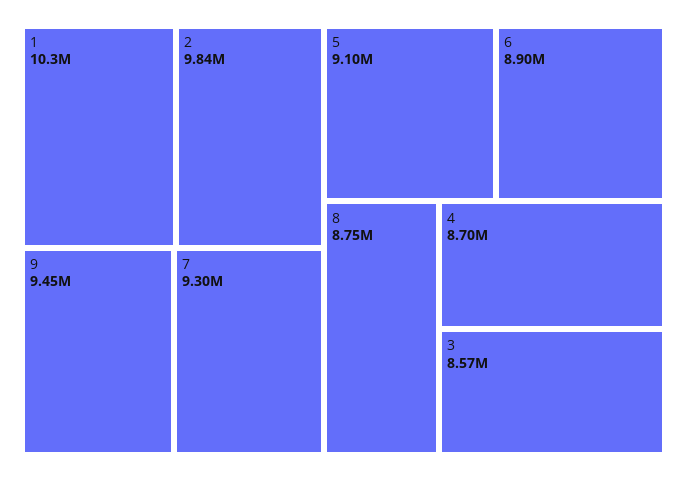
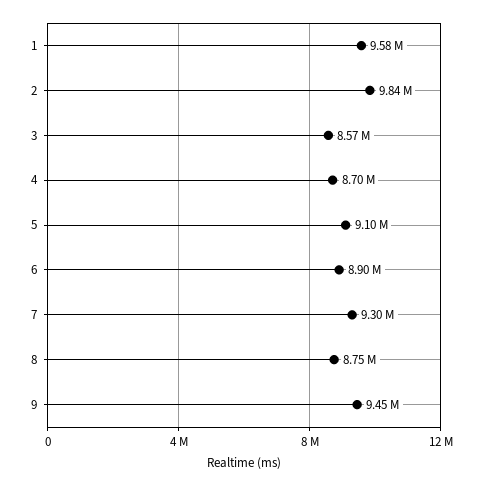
  {
-   "1": 10300000,
+   "1": 9580000,
    "2": 9840000,
    "9": 9450000,
    "7": 9300000,
    "5": 9100000,
    "6": 8900000,
    "8": 8750000,
    "4": 8700000,
    "3": 8570000
  }

